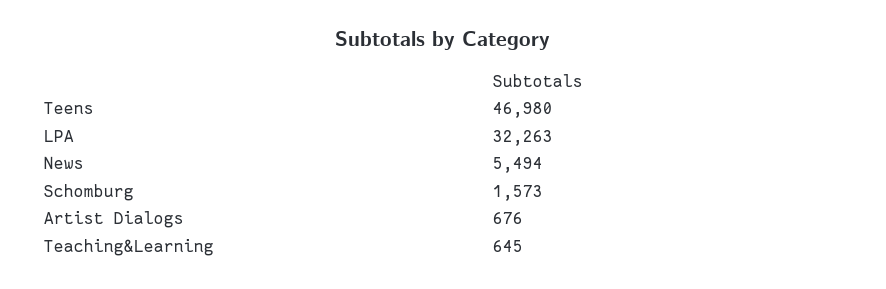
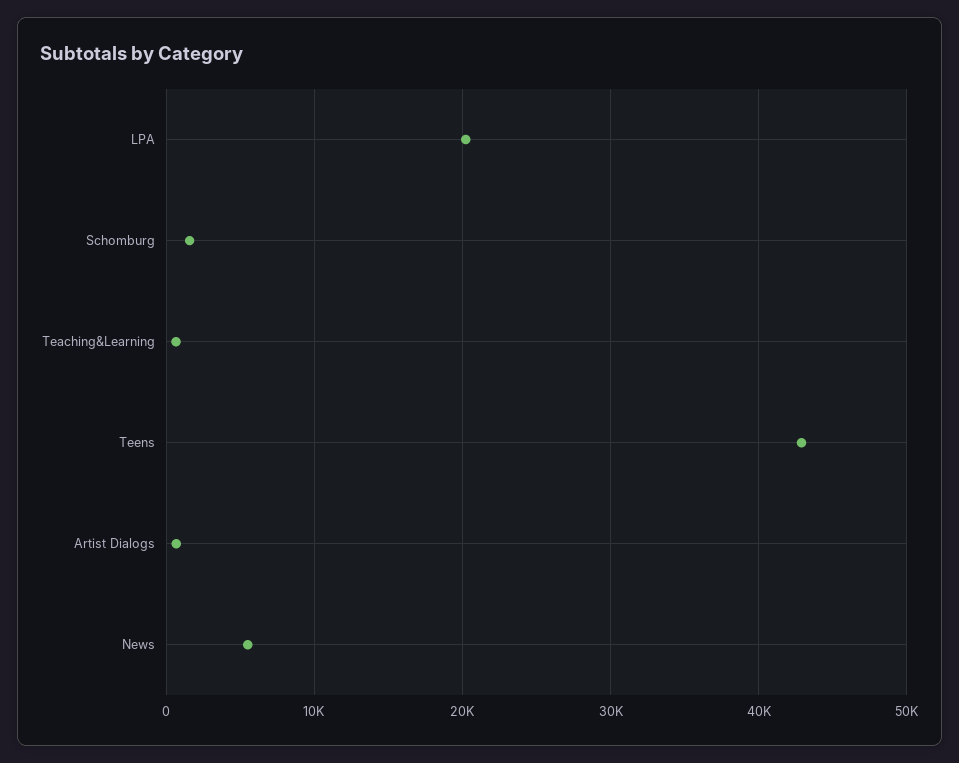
  {
-   "Teens": 46980,
+   "Teens": 43000,
-   "LPA": 32263,
+   "LPA": 20000,
    "News": 5494,
    "Schomburg": 1573,
    "Artist Dialogs": 676,
    "Teaching&Learning": 645
  }

